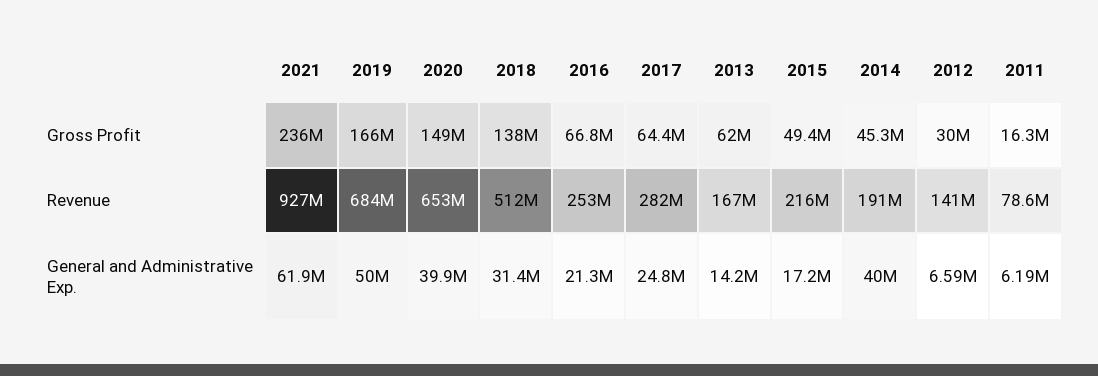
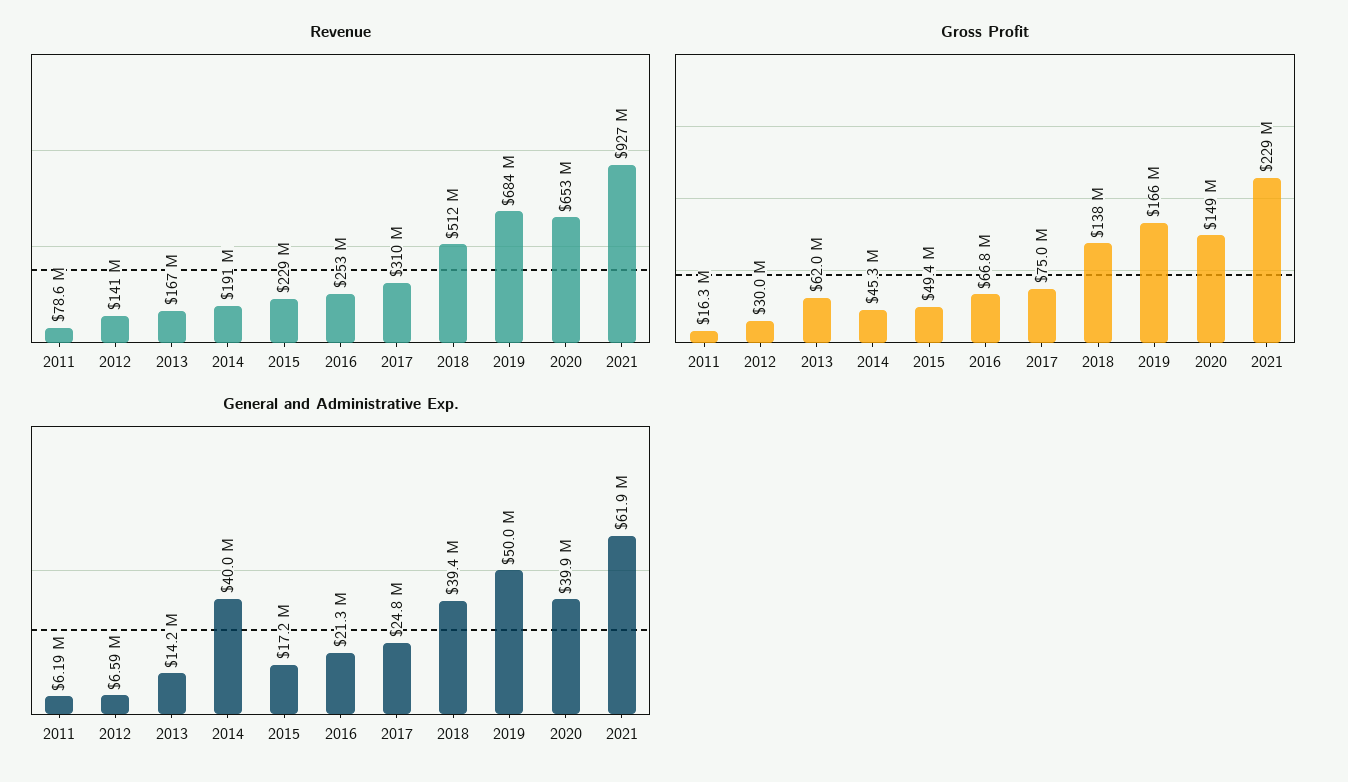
  {
    "Gross Profit": {
-     "2021": 236000000,
+     "2021": 229000000,
      "2019": 166000000,
      "2020": 149000000,
      "2018": 138000000,
      "2016": 66800000,
-     "2017": 64400000,
+     "2017": 75000000,
      "2013": 62000000,
      "2015": 49400000,
      "2014": 45300000,
      "2012": 30000000,
      "2011": 16300000
    },
    "Revenue": {
      "2021": 927000000,
      "2019": 684000000,
      "2020": 653000000,
      "2018": 512000000,
      "2016": 253000000,
-     "2017": 282000000,
+     "2017": 310000000,
      "2013": 167000000,
-     "2015": 216000000,
+     "2015": 229000000,
      "2014": 191000000,
      "2012": 141000000,
      "2011": 78600000
    },
    "General and Administrative Exp.": {
      "2021": 61900000,
      "2019": 50000000,
      "2020": 39900000,
-     "2018": 31400000,
+     "2018": 39400000,
      "2016": 21300000,
      "2017": 24800000,
      "2013": 14200000,
      "2015": 17200000,
      "2014": 40000000,
      "2012": 6590000,
      "2011": 6190000
    }
  }

